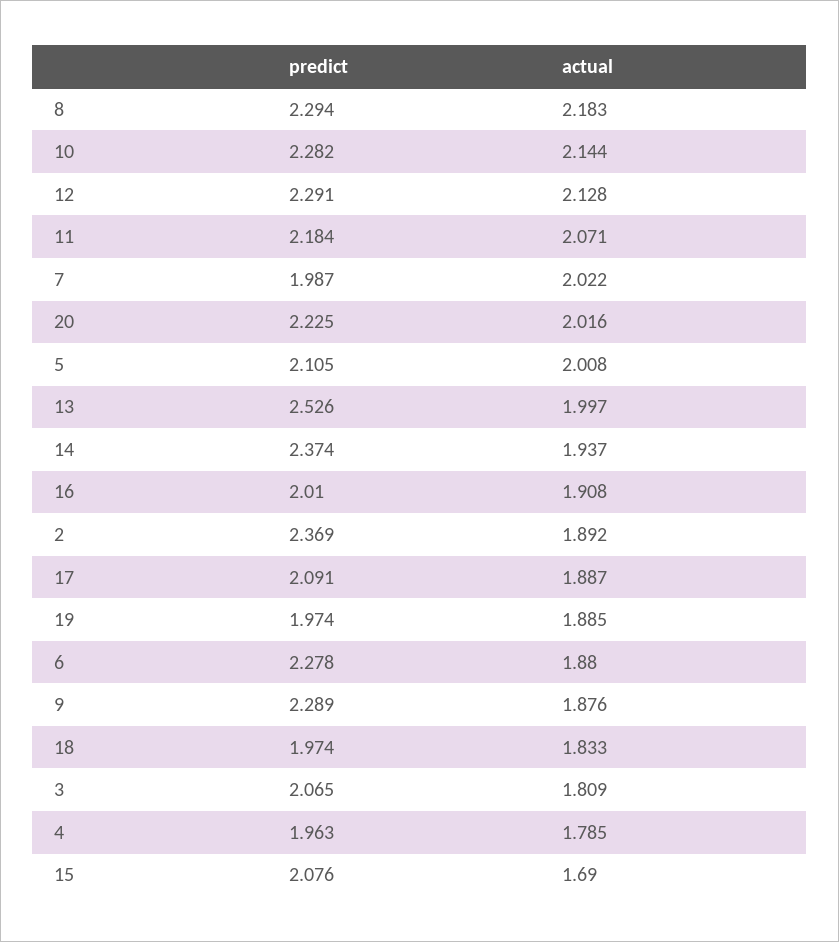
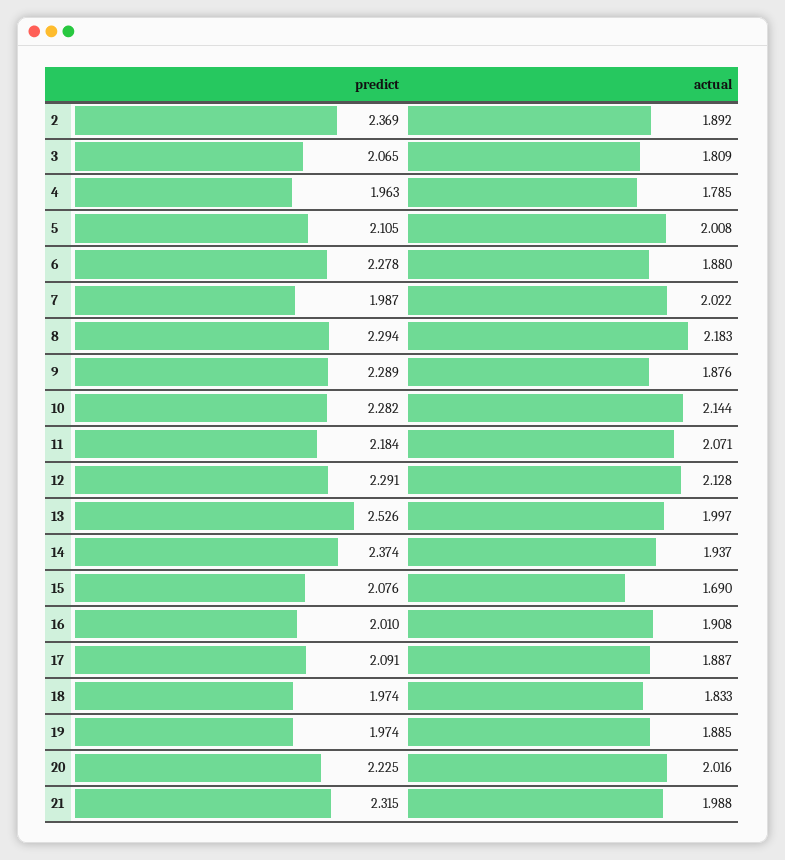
  {
    "predict": {
      "8": 2.294,
      "10": 2.282,
      "12": 2.291,
      "11": 2.184,
      "7": 1.987,
      "20": 2.225,
      "5": 2.105,
      "13": 2.526,
      "14": 2.374,
      "16": 2.01,
      "2": 2.369,
      "17": 2.091,
      "19": 1.974,
      "6": 2.278,
      "9": 2.289,
      "18": 1.974,
      "3": 2.065,
      "4": 1.963,
-     "15": 2.076
+     "15": 2.076,
+     "21": 2.315
    },
    "actual": {
      "8": 2.183,
      "10": 2.144,
      "12": 2.128,
      "11": 2.071,
      "7": 2.022,
      "20": 2.016,
      "5": 2.008,
      "13": 1.997,
      "14": 1.937,
      "16": 1.908,
      "2": 1.892,
      "17": 1.887,
      "19": 1.885,
      "6": 1.88,
      "9": 1.876,
      "18": 1.833,
      "3": 1.809,
      "4": 1.785,
-     "15": 1.69
+     "15": 1.69,
+     "21": 1.988
    }
  }

